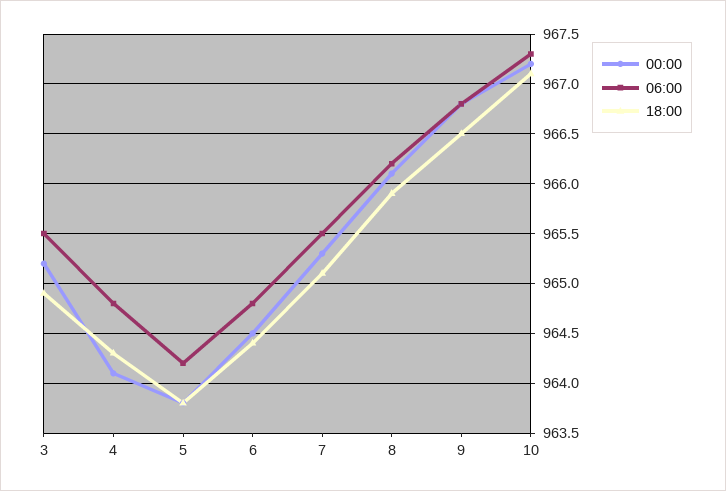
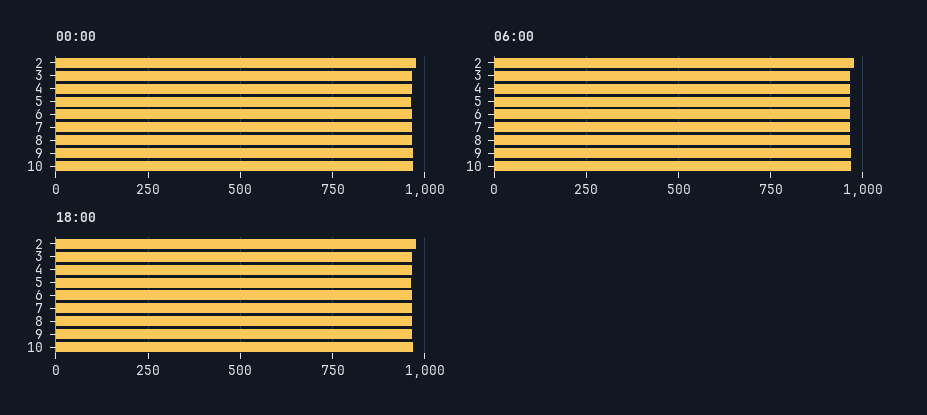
  {
    "00:00": {
      "3": 965.2,
      "4": 964.1,
      "5": 963.8,
      "6": 964.5,
      "7": 965.3,
      "8": 966.1,
      "9": 966.8,
-     "10": 967.2
+     "10": 967.2,
+     "2": 975
    },
    "06:00": {
      "3": 965.5,
      "4": 964.8,
      "5": 964.2,
      "6": 964.8,
      "7": 965.5,
      "8": 966.2,
      "9": 966.8,
-     "10": 967.3
+     "10": 967.3,
+     "2": 975
    },
    "18:00": {
      "3": 964.9,
      "4": 964.3,
      "5": 963.8,
      "6": 964.4,
      "7": 965.1,
      "8": 965.9,
      "9": 966.5,
-     "10": 967.1
+     "10": 967.1,
+     "2": 975
    }
  }

